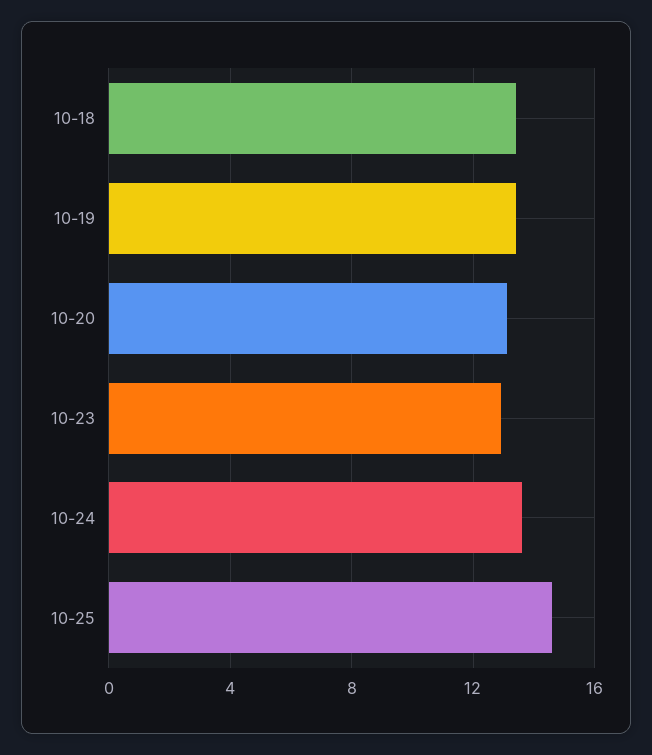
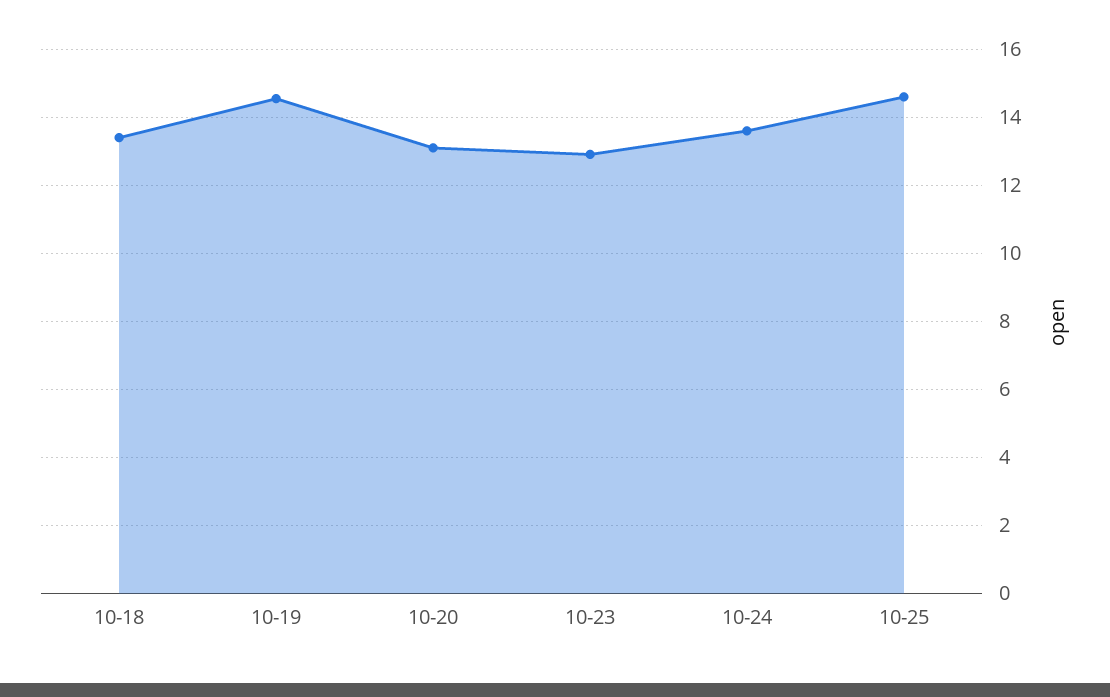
  {
    "10-18": 13.4,
-   "10-19": 13.5,
+   "10-19": 14.6,
    "10-20": 13.2,
    "10-23": 13,
    "10-24": 13.6,
    "10-25": 14.6
  }

